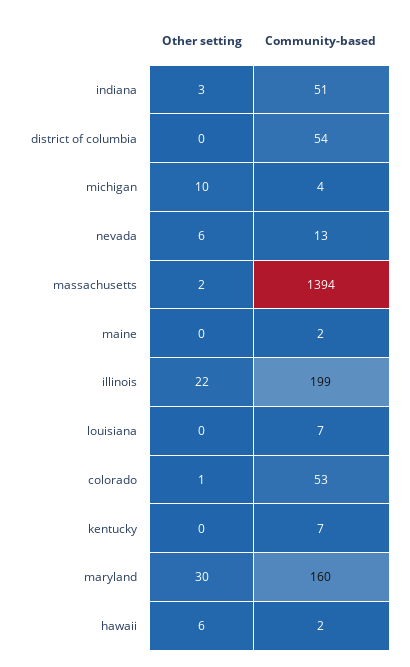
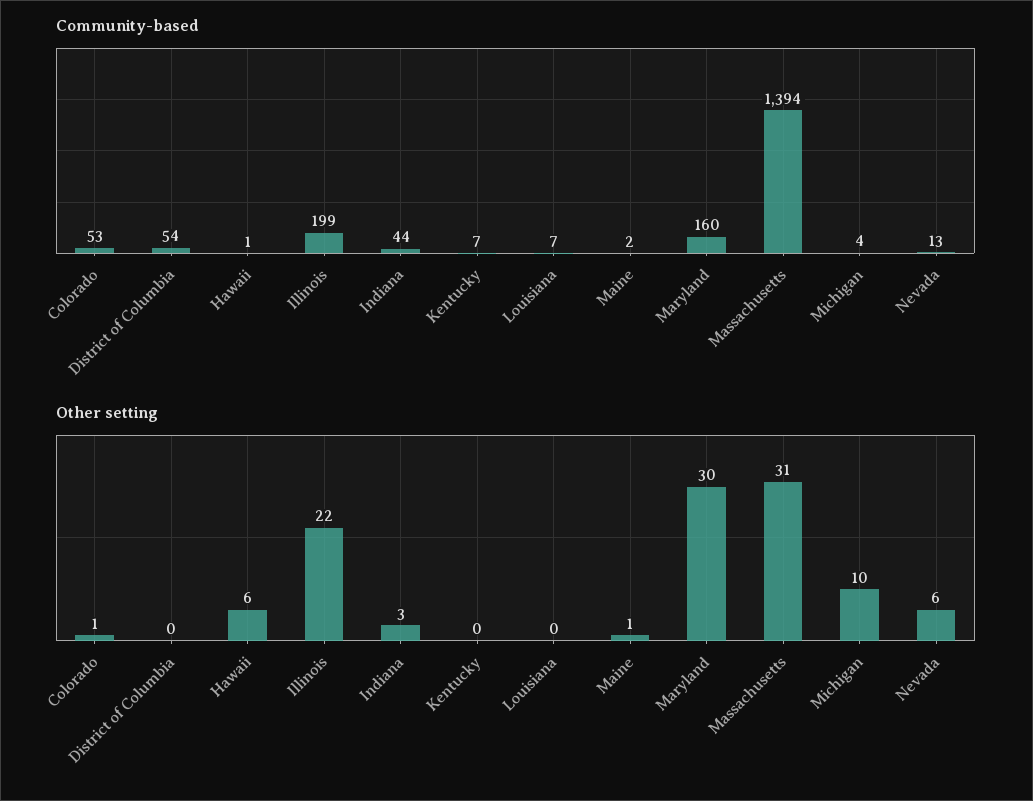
  {
    "Other setting": {
      "indiana": 3,
      "district of columbia": 0,
      "michigan": 10,
      "nevada": 6,
-     "massachusetts": 2,
+     "massachusetts": 31,
-     "maine": 0,
+     "maine": 1,
      "illinois": 22,
      "louisiana": 0,
      "colorado": 1,
      "kentucky": 0,
      "maryland": 30,
      "hawaii": 6
    },
    "Community-based": {
-     "indiana": 51,
+     "indiana": 44,
      "district of columbia": 54,
      "michigan": 4,
      "nevada": 13,
      "massachusetts": 1394,
      "maine": 2,
      "illinois": 199,
      "louisiana": 7,
      "colorado": 53,
      "kentucky": 7,
      "maryland": 160,
-     "hawaii": 2
+     "hawaii": 1
    }
  }

